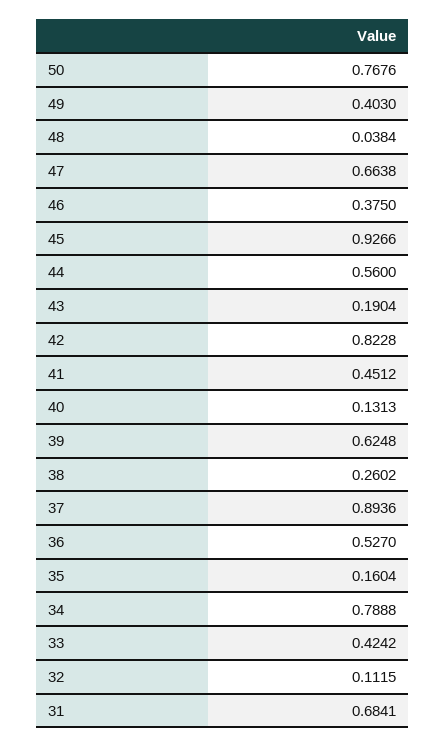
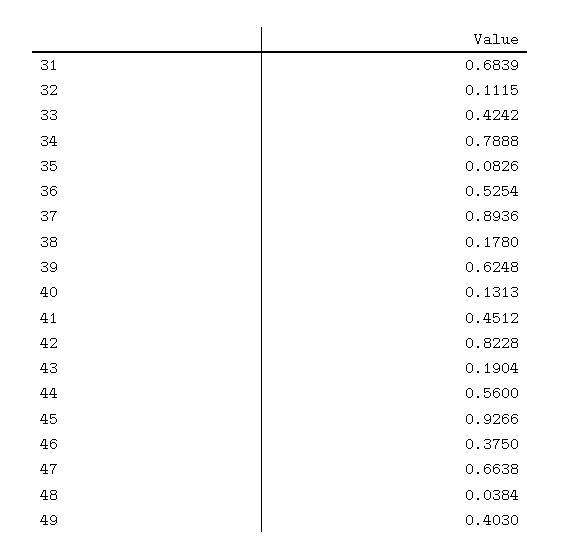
  {
-   "50": 0.7676,
    "49": 0.403,
    "48": 0.0384,
    "47": 0.6638,
    "46": 0.375,
    "45": 0.9266,
    "44": 0.56,
    "43": 0.1904,
    "42": 0.8228,
    "41": 0.4512,
    "40": 0.1313,
    "39": 0.6248,
-   "38": 0.2602,
+   "38": 0.178,
    "37": 0.8936,
-   "36": 0.527,
+   "36": 0.5254,
-   "35": 0.1604,
+   "35": 0.0826,
    "34": 0.7888,
    "33": 0.4242,
    "32": 0.1115,
-   "31": 0.6841
+   "31": 0.6839
  }

